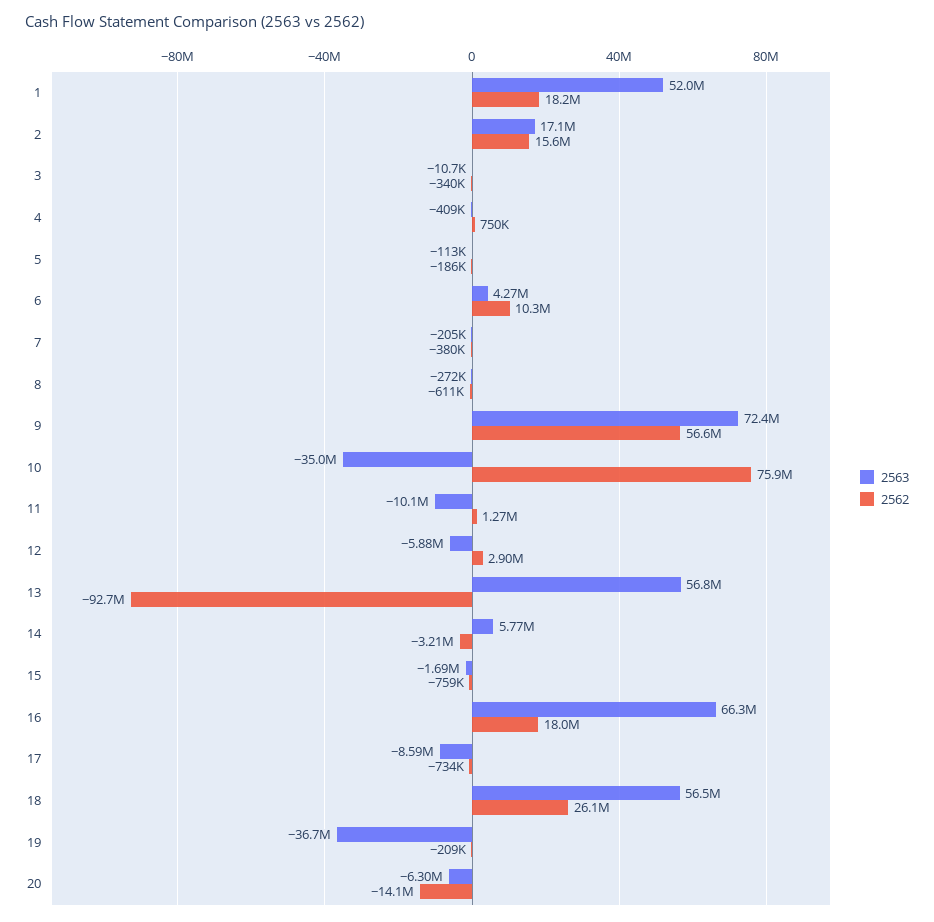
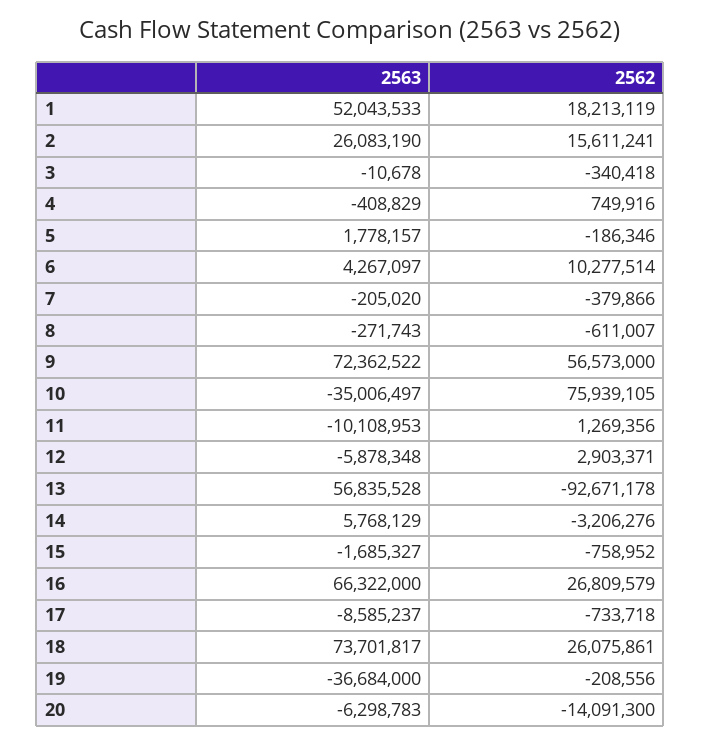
  {
    "2563": {
      "1": 52043533,
-     "2": 17100000,
+     "2": 26083190,
      "3": -10678,
      "4": -408829,
-     "5": -113000,
+     "5": 1778157,
      "6": 4267097,
      "7": -205020,
      "8": -271743,
      "9": 72362522,
      "10": -35006497,
      "11": -10108953,
      "12": -5878348,
      "13": 56835528,
      "14": 5768129,
      "15": -1685327,
      "16": 66322000,
      "17": -8585237,
-     "18": 56500000,
+     "18": 73701817,
      "19": -36684000,
      "20": -6298783
    },
    "2562": {
      "1": 18213119,
      "2": 15611241,
      "3": -340418,
      "4": 749916,
      "5": -186346,
      "6": 10277514,
      "7": -379866,
      "8": -611007,
      "9": 56573000,
      "10": 75939105,
      "11": 1269356,
      "12": 2903371,
      "13": -92671178,
      "14": -3206276,
      "15": -758952,
-     "16": 18000000,
+     "16": 26809579,
      "17": -733718,
      "18": 26075861,
      "19": -208556,
      "20": -14091300
    }
  }

